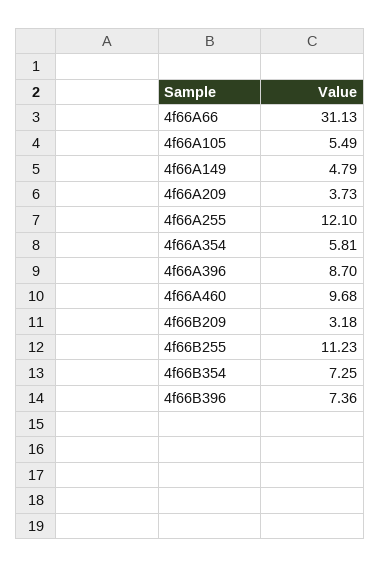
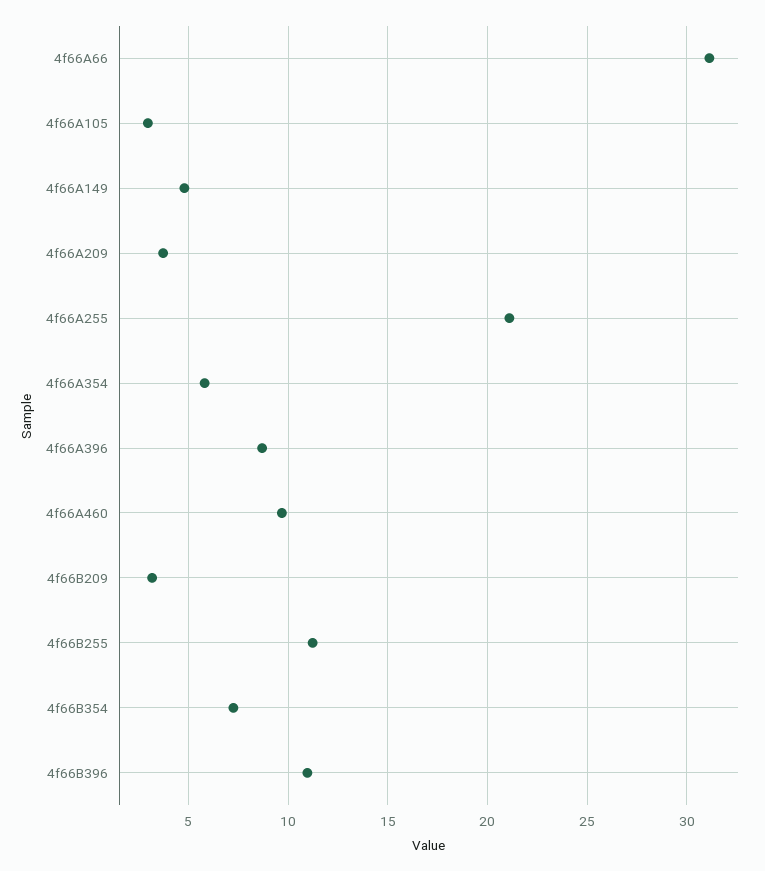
  {
    "4f66A66": 31.13,
-   "4f66A105": 5.49,
+   "4f66A105": 3,
    "4f66A149": 4.79,
    "4f66A209": 3.73,
-   "4f66A255": 12.1,
+   "4f66A255": 21,
    "4f66A354": 5.81,
    "4f66A396": 8.7,
    "4f66A460": 9.68,
    "4f66B209": 3.18,
    "4f66B255": 11.23,
    "4f66B354": 7.25,
-   "4f66B396": 7.36
+   "4f66B396": 11
  }

